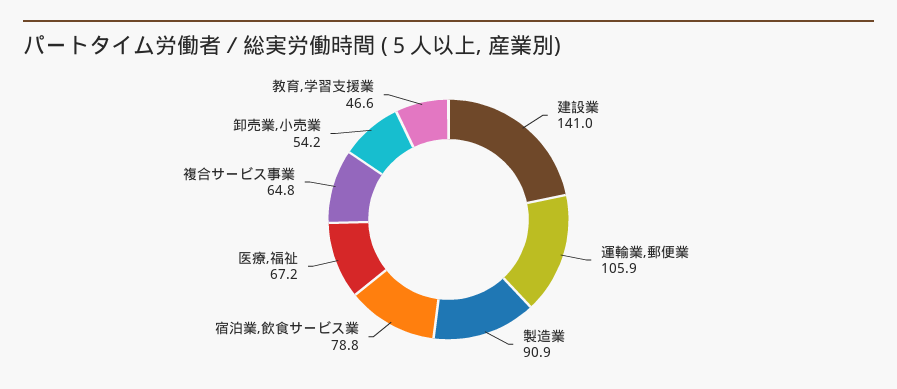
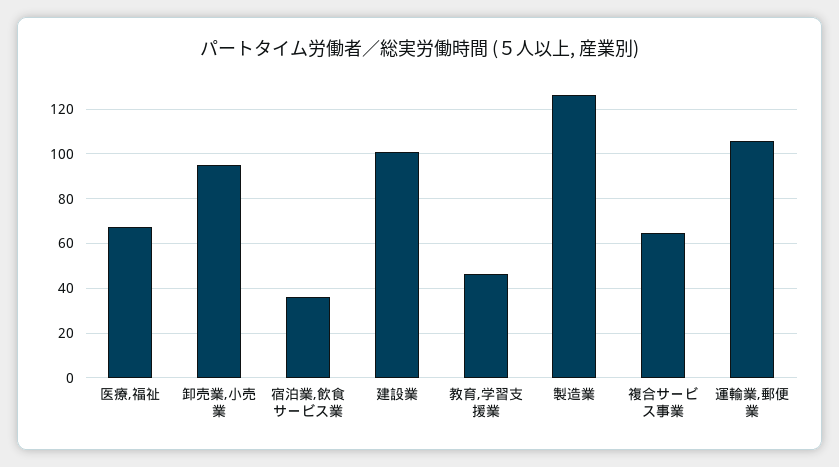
  {
-   "建設業": 141,
+   "建設業": 100,
    "運輸業,郵便業": 105.9,
-   "製造業": 90.9,
+   "製造業": 125,
-   "宿泊業,飲食サービス業": 78.8,
+   "宿泊業,飲食サービス業": 35,
    "医療,福祉": 67.2,
    "複合サービス事業": 64.8,
-   "卸売業,小売業": 54.2,
+   "卸売業,小売業": 95,
    "教育,学習支援業": 46.6
  }

